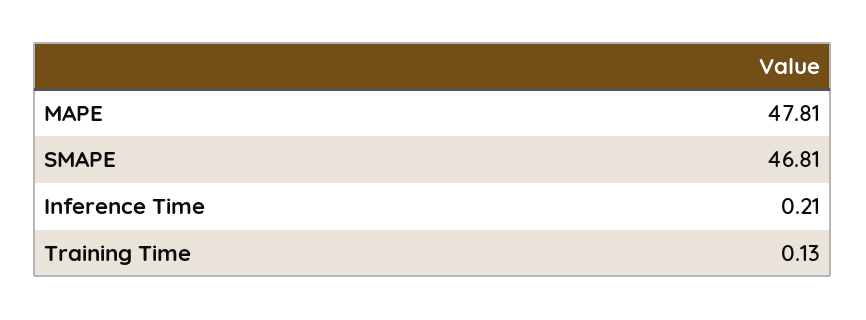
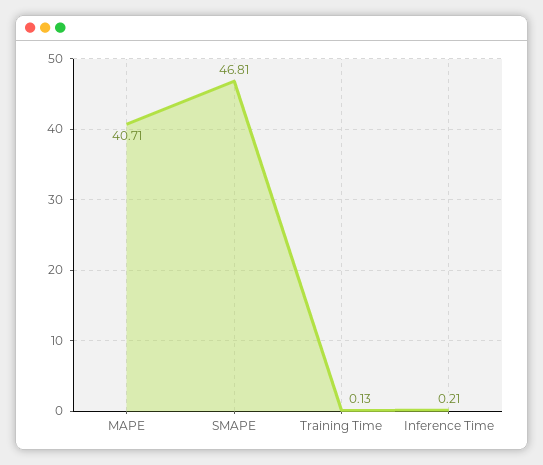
  {
-   "MAPE": 47.81,
+   "MAPE": 40.71,
    "SMAPE": 46.81,
    "Inference Time": 0.21,
    "Training Time": 0.13
  }

